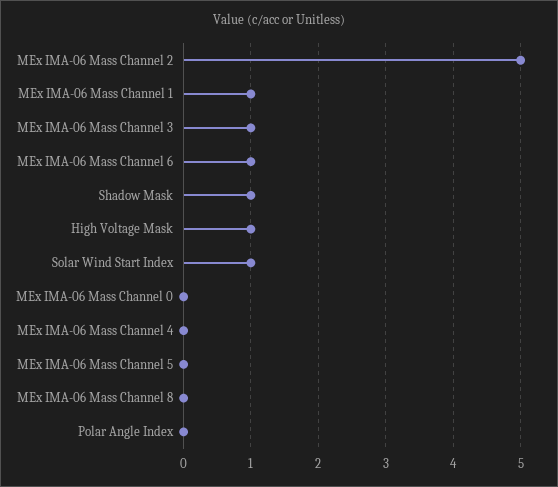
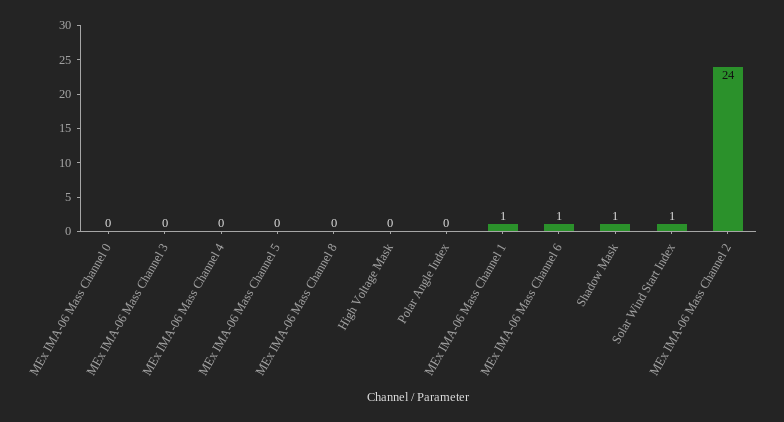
  {
-   "MEx IMA-06 Mass Channel 2": 5,
+   "MEx IMA-06 Mass Channel 2": 24,
    "MEx IMA-06 Mass Channel 1": 1,
-   "MEx IMA-06 Mass Channel 3": 1,
+   "MEx IMA-06 Mass Channel 3": 0,
    "MEx IMA-06 Mass Channel 6": 1,
    "Shadow Mask": 1,
-   "High Voltage Mask": 1,
+   "High Voltage Mask": 0,
    "Solar Wind Start Index": 1,
    "MEx IMA-06 Mass Channel 0": 0,
    "MEx IMA-06 Mass Channel 4": 0,
    "MEx IMA-06 Mass Channel 5": 0,
    "MEx IMA-06 Mass Channel 8": 0,
    "Polar Angle Index": 0
  }

